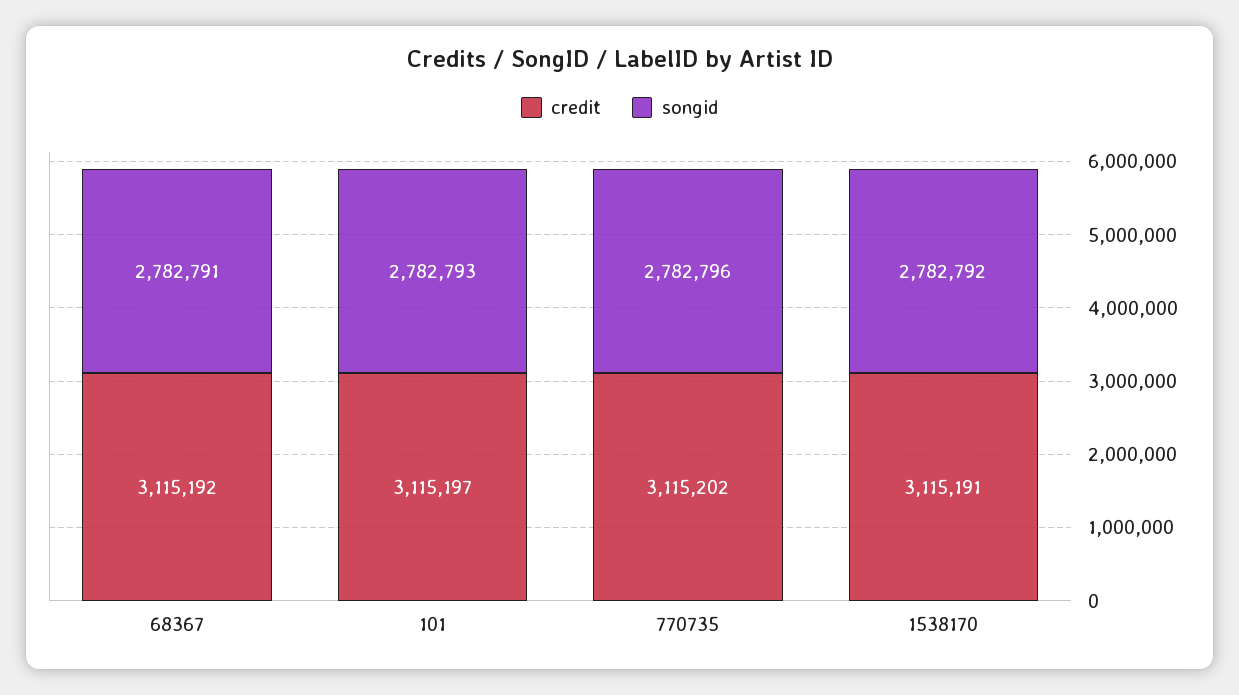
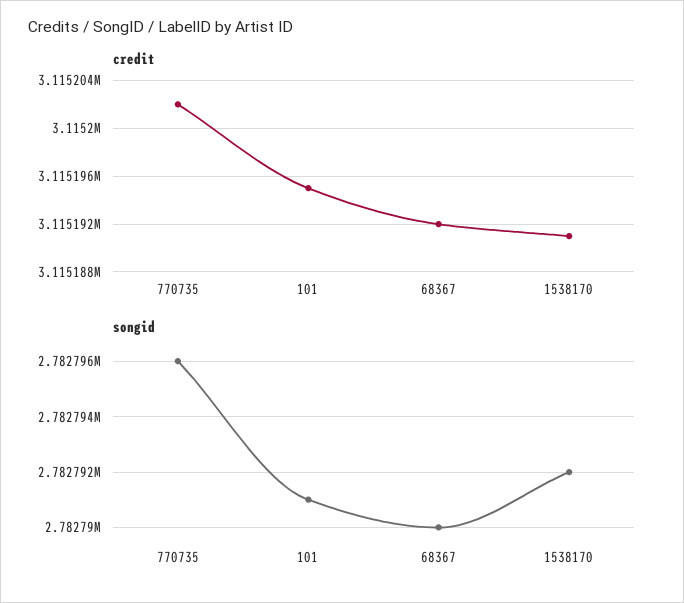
  {
    "credit": {
      "68367": 3115192,
-     "101": 3115197,
+     "101": 3115195,
      "770735": 3115202,
      "1538170": 3115191
    },
    "songid": {
-     "68367": 2782791,
+     "68367": 2782790,
-     "101": 2782793,
+     "101": 2782791,
      "770735": 2782796,
      "1538170": 2782792
    }
  }

